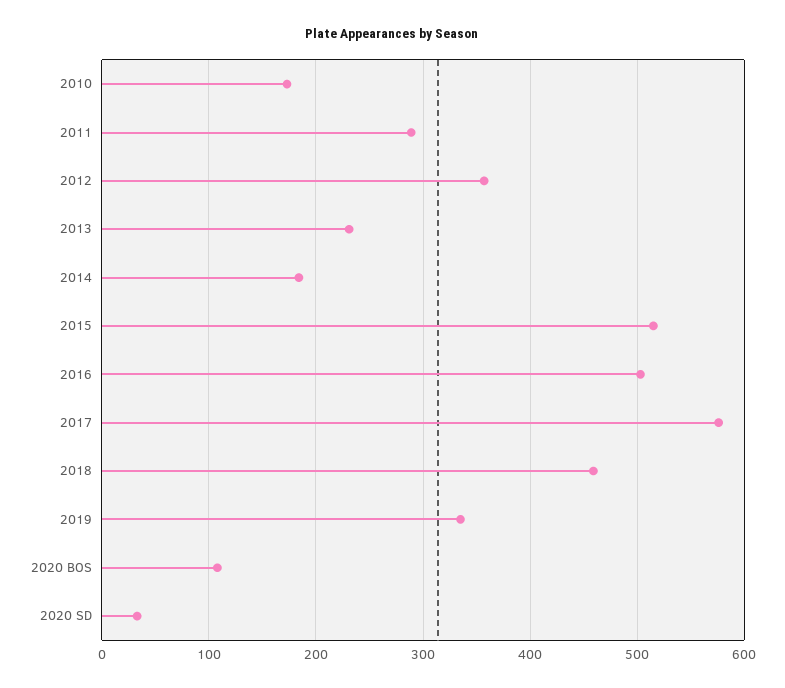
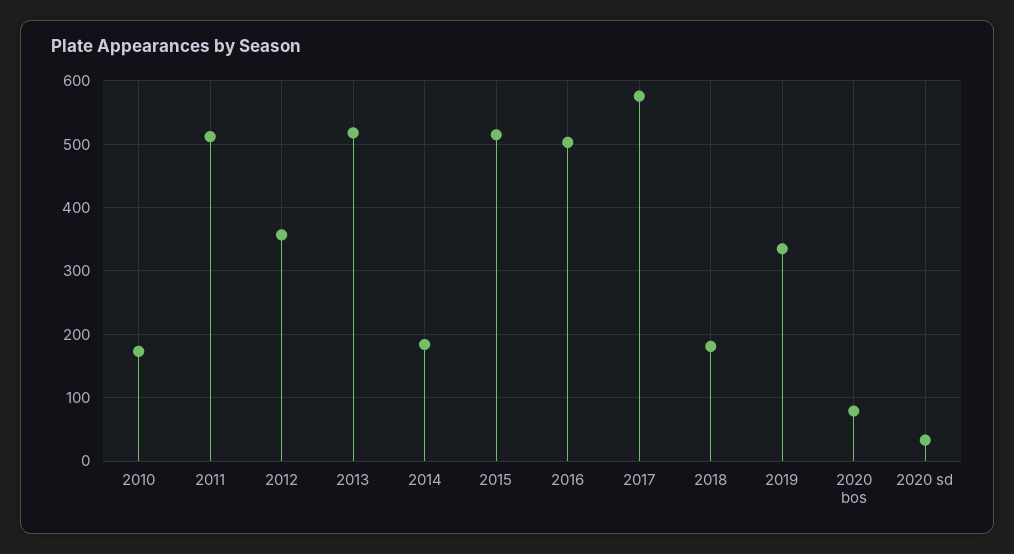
  {
    "2010": 170,
-   "2011": 290,
+   "2011": 510,
    "2012": 360,
-   "2013": 230,
+   "2013": 520,
    "2014": 180,
    "2015": 520,
    "2016": 500,
    "2017": 580,
-   "2018": 460,
+   "2018": 180,
    "2019": 340,
-   "2020 BOS": 110,
+   "2020 BOS": 80,
    "2020 SD": 30
  }

